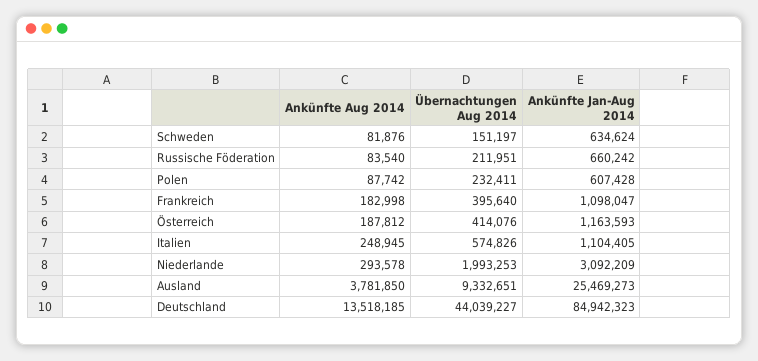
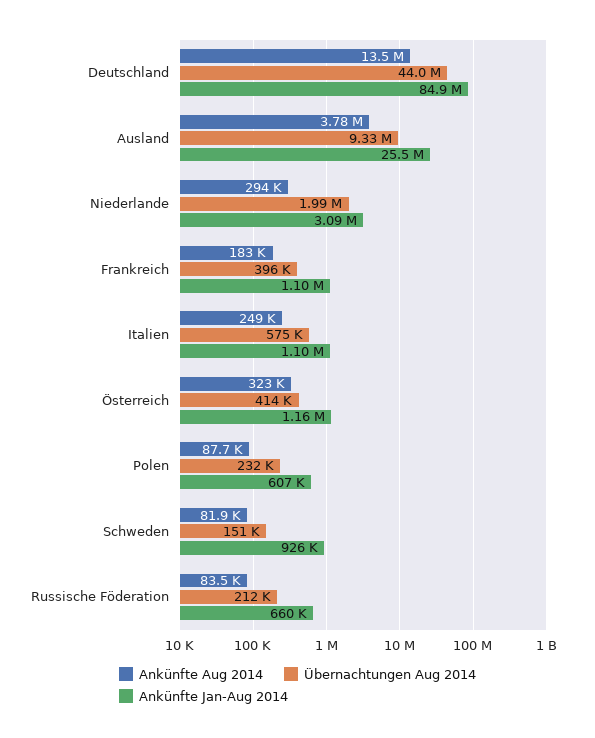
  {
    "Ankünfte Aug 2014": {
      "Schweden": 81876,
      "Russische Föderation": 83540,
      "Polen": 87742,
      "Frankreich": 182998,
-     "Österreich": 187812,
+     "Österreich": 323000,
      "Italien": 248945,
      "Niederlande": 293578,
      "Ausland": 3781850,
      "Deutschland": 13518185
    },
    "Übernachtungen Aug 2014": {
      "Schweden": 151197,
      "Russische Föderation": 211951,
      "Polen": 232411,
      "Frankreich": 395640,
      "Österreich": 414076,
      "Italien": 574826,
      "Niederlande": 1993253,
      "Ausland": 9332651,
      "Deutschland": 44039227
    },
    "Ankünfte Jan-Aug 2014": {
-     "Schweden": 634624,
+     "Schweden": 926000,
      "Russische Föderation": 660242,
      "Polen": 607428,
      "Frankreich": 1098047,
      "Österreich": 1163593,
      "Italien": 1104405,
      "Niederlande": 3092209,
      "Ausland": 25469273,
      "Deutschland": 84942323
    }
  }

